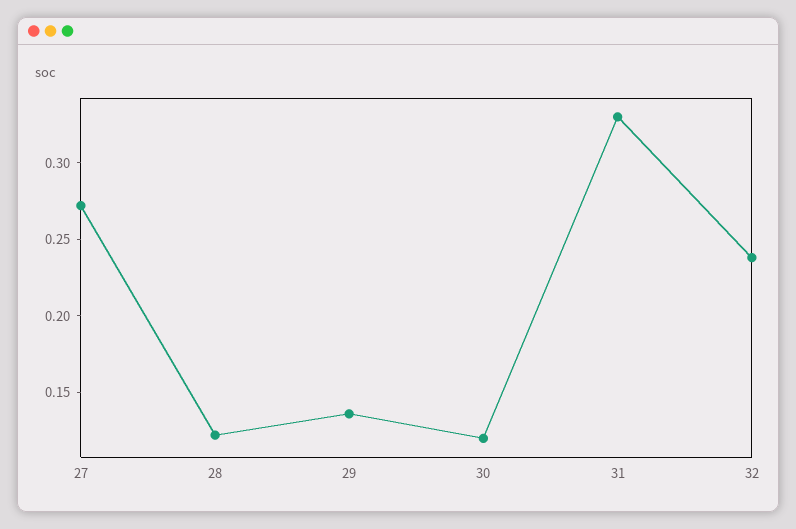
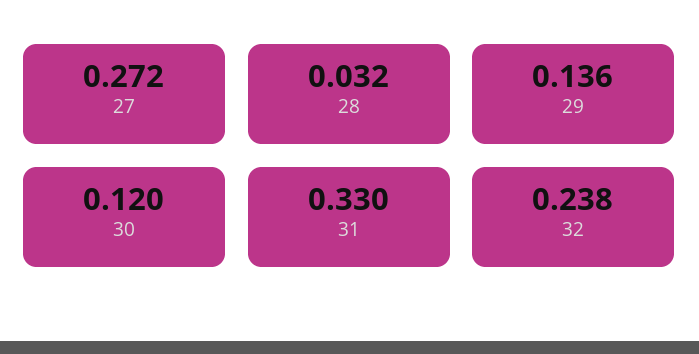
  {
    "27": 0.272,
-   "28": 0.12,
+   "28": 0.032,
    "29": 0.136,
    "30": 0.12,
    "31": 0.33,
    "32": 0.238
  }

